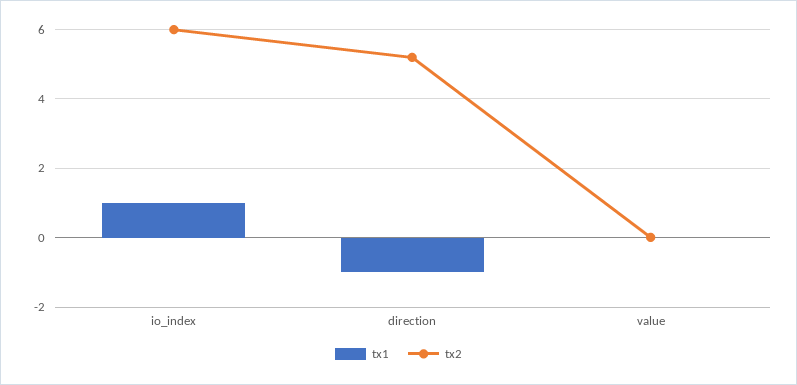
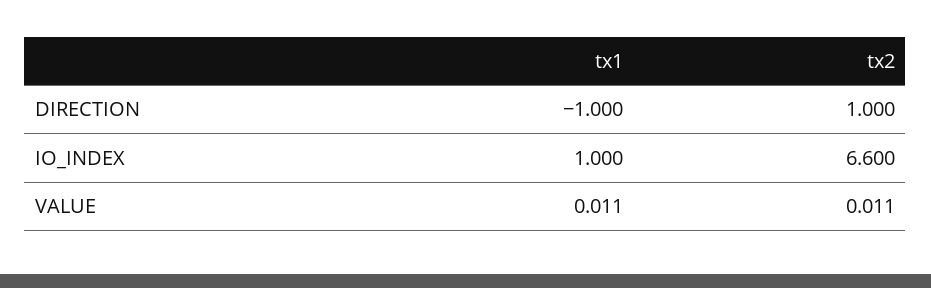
  {
    "tx1": {
      "io_index": 1,
      "direction": -1,
      "value": 0.011
    },
    "tx2": {
-     "io_index": 6,
+     "io_index": 6.6,
-     "direction": 5.2,
+     "direction": 1,
      "value": 0.011
    }
  }

